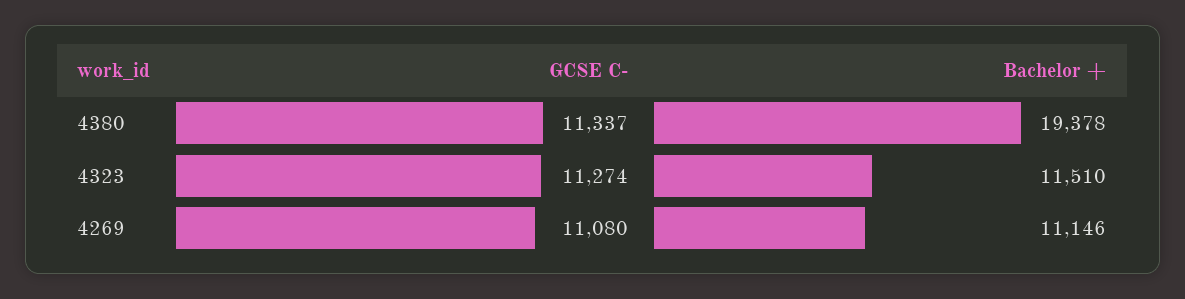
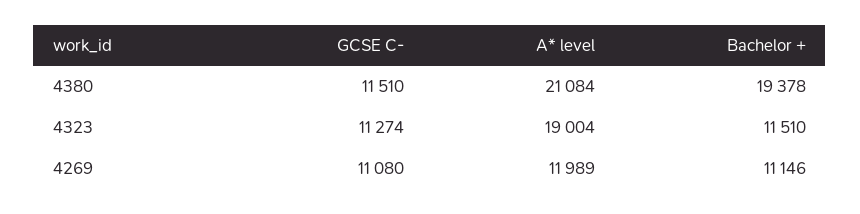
  {
    "GCSE C-": {
-     "4380": 11337,
+     "4380": 11510,
      "4323": 11274,
      "4269": 11080
    },
    "Bachelor +": {
      "4380": 19378,
      "4323": 11510,
      "4269": 11146
-   }
+   },
+   "A* level": {
+     "4380": 21084,
+     "4323": 19004,
+     "4269": 11989
+   }
  }

